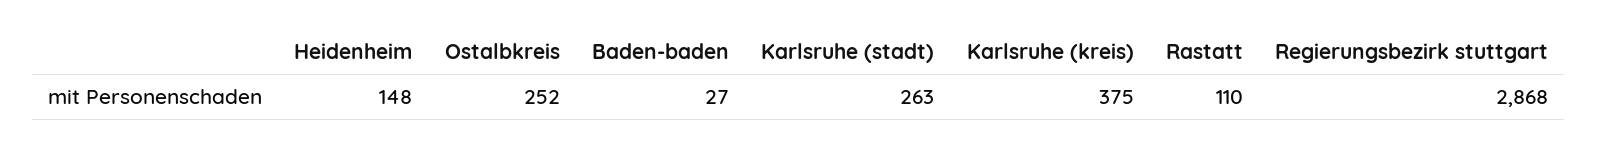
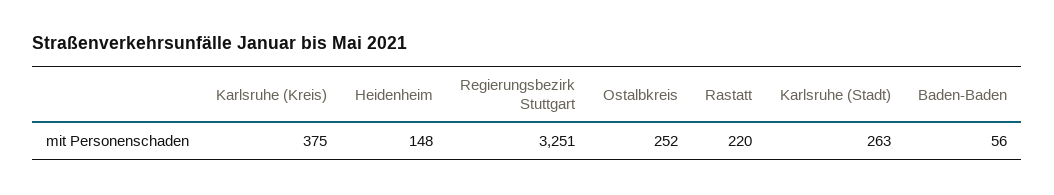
  {
    "Heidenheim": 148,
    "Ostalbkreis": 252,
-   "Baden-baden": 27,
+   "Baden-baden": 56,
    "Karlsruhe (stadt)": 263,
    "Karlsruhe (kreis)": 375,
-   "Rastatt": 110,
+   "Rastatt": 220,
-   "Regierungsbezirk stuttgart": 2868
+   "Regierungsbezirk stuttgart": 3251
  }

